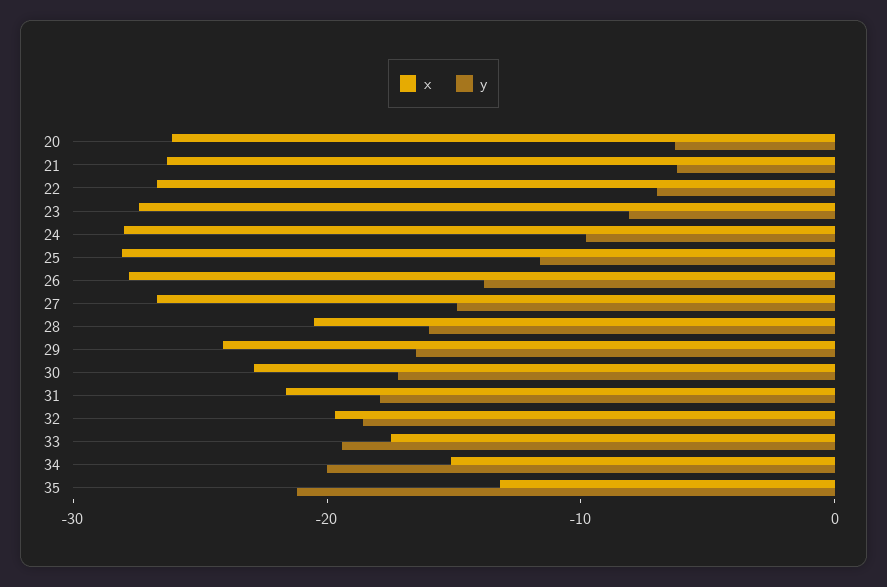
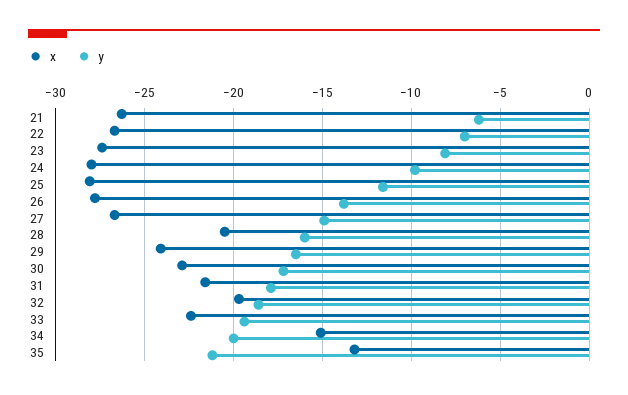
  {
    "x": {
-     "20": -26,
      "21": -26.5,
      "22": -26.5,
      "23": -27.5,
      "24": -28,
      "25": -28,
      "26": -28,
      "27": -26.5,
      "28": -20.5,
      "29": -24,
      "30": -23,
      "31": -21.5,
      "32": -19.5,
-     "33": -18,
+     "33": -22.5,
      "34": -15,
      "35": -13
    },
    "y": {
-     "20": -6,
      "21": -6,
      "22": -7,
      "23": -8,
      "24": -10,
      "25": -11.5,
      "26": -14,
      "27": -15,
      "28": -16,
      "29": -16.5,
      "30": -17,
      "31": -18,
      "32": -18.5,
      "33": -19.5,
      "34": -20,
      "35": -21
    }
  }

